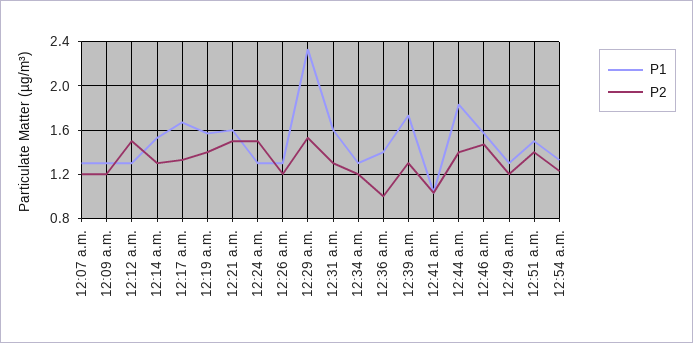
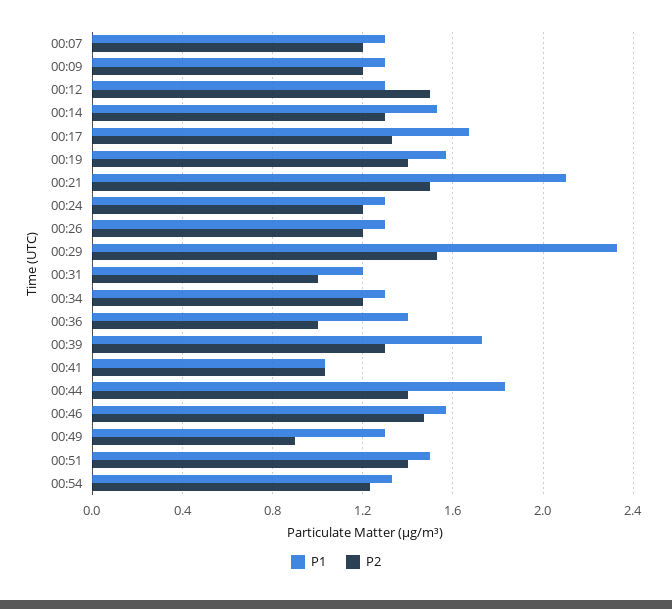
  {
    "P1": {
      "12:07 a.m.": 1.3,
      "12:09 a.m.": 1.3,
      "12:12 a.m.": 1.3,
      "12:14 a.m.": 1.55,
      "12:17 a.m.": 1.65,
      "12:19 a.m.": 1.55,
-     "12:21 a.m.": 1.6,
+     "12:21 a.m.": 2.1,
      "12:24 a.m.": 1.3,
      "12:26 a.m.": 1.3,
      "12:29 a.m.": 2.35,
-     "12:31 a.m.": 1.6,
+     "12:31 a.m.": 1.2,
      "12:34 a.m.": 1.3,
      "12:36 a.m.": 1.4,
      "12:39 a.m.": 1.75,
      "12:41 a.m.": 1.05,
      "12:44 a.m.": 1.85,
      "12:46 a.m.": 1.55,
      "12:49 a.m.": 1.3,
      "12:51 a.m.": 1.5,
      "12:54 a.m.": 1.35
    },
    "P2": {
      "12:07 a.m.": 1.2,
      "12:09 a.m.": 1.2,
      "12:12 a.m.": 1.5,
      "12:14 a.m.": 1.3,
      "12:17 a.m.": 1.35,
      "12:19 a.m.": 1.4,
      "12:21 a.m.": 1.5,
-     "12:24 a.m.": 1.5,
+     "12:24 a.m.": 1.2,
      "12:26 a.m.": 1.2,
      "12:29 a.m.": 1.55,
-     "12:31 a.m.": 1.3,
+     "12:31 a.m.": 1,
      "12:34 a.m.": 1.2,
      "12:36 a.m.": 1,
      "12:39 a.m.": 1.3,
      "12:41 a.m.": 1.05,
      "12:44 a.m.": 1.4,
      "12:46 a.m.": 1.45,
-     "12:49 a.m.": 1.2,
+     "12:49 a.m.": 0.9,
      "12:51 a.m.": 1.4,
      "12:54 a.m.": 1.25
    }
  }

